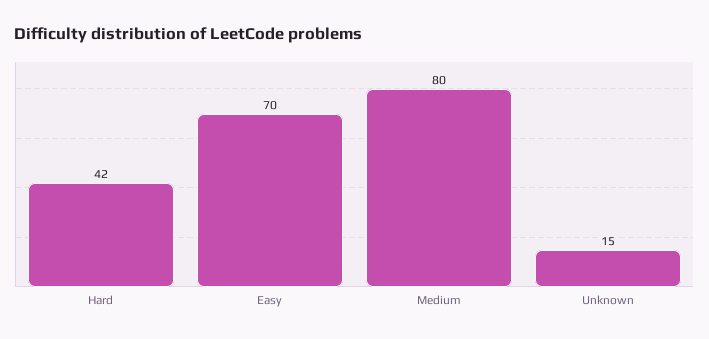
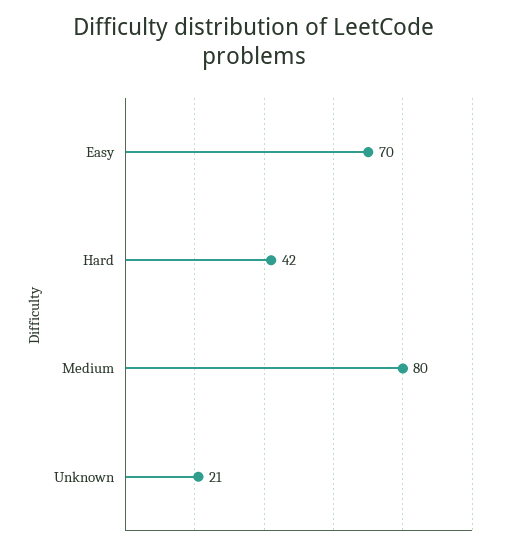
  {
    "Hard": 42,
    "Easy": 70,
    "Medium": 80,
-   "Unknown": 15
+   "Unknown": 21
  }

